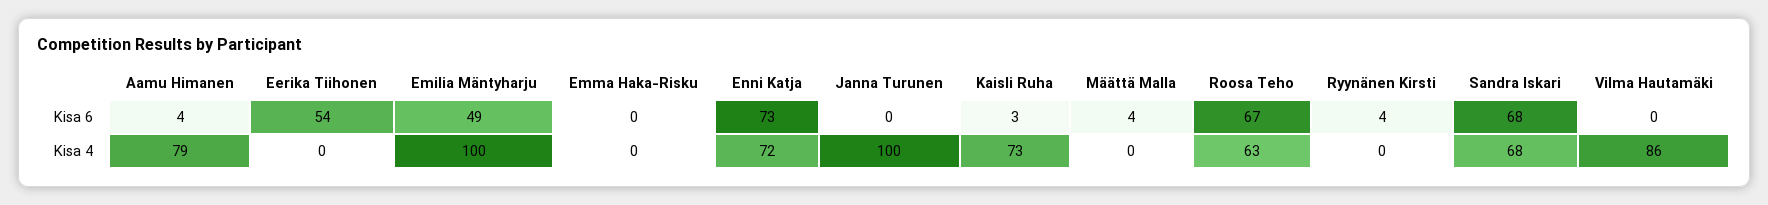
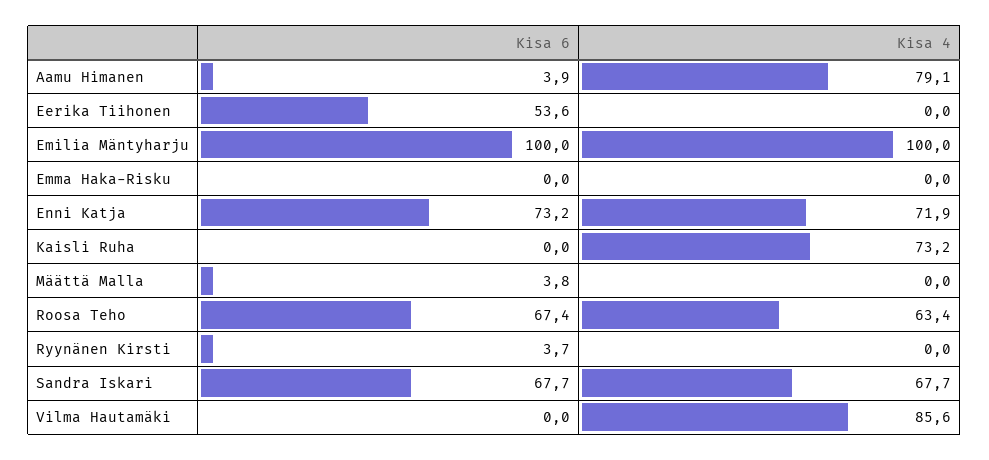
  {
    "Aamu Himanen": {
      "Kisa 6": 3.9,
      "Kisa 4": 79.1
    },
    "Eerika Tiihonen": {
      "Kisa 6": 53.6,
      "Kisa 4": 0
    },
    "Emilia Mäntyharju": {
-     "Kisa 6": 49,
+     "Kisa 6": 100,
      "Kisa 4": 100
    },
    "Emma Haka-Risku": {
      "Kisa 6": 0,
      "Kisa 4": 0
    },
    "Enni Katja": {
      "Kisa 6": 73.2,
      "Kisa 4": 71.9
    },
-   "Janna Turunen": {
-     "Kisa 6": 0,
-     "Kisa 4": 100
-   },
    "Kaisli Ruha": {
-     "Kisa 6": 3,
+     "Kisa 6": 0,
      "Kisa 4": 73.2
    },
    "Määttä Malla": {
      "Kisa 6": 3.8,
      "Kisa 4": 0
    },
    "Roosa Teho": {
      "Kisa 6": 67.4,
      "Kisa 4": 63.4
    },
    "Ryynänen Kirsti": {
      "Kisa 6": 3.7,
      "Kisa 4": 0
    },
    "Sandra Iskari": {
      "Kisa 6": 67.7,
      "Kisa 4": 67.7
    },
    "Vilma Hautamäki": {
      "Kisa 6": 0,
      "Kisa 4": 85.6
    }
  }

